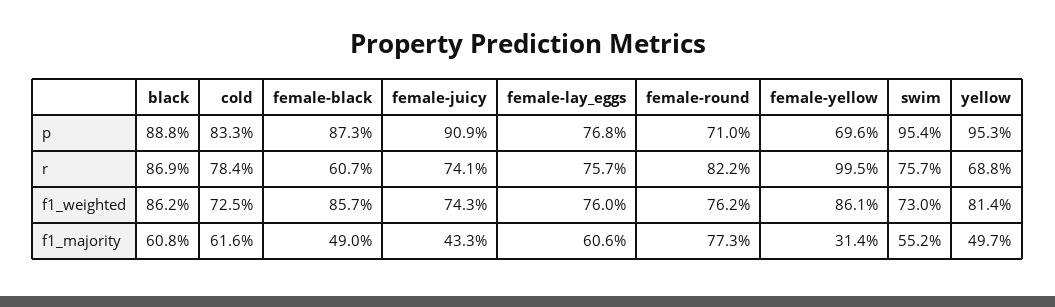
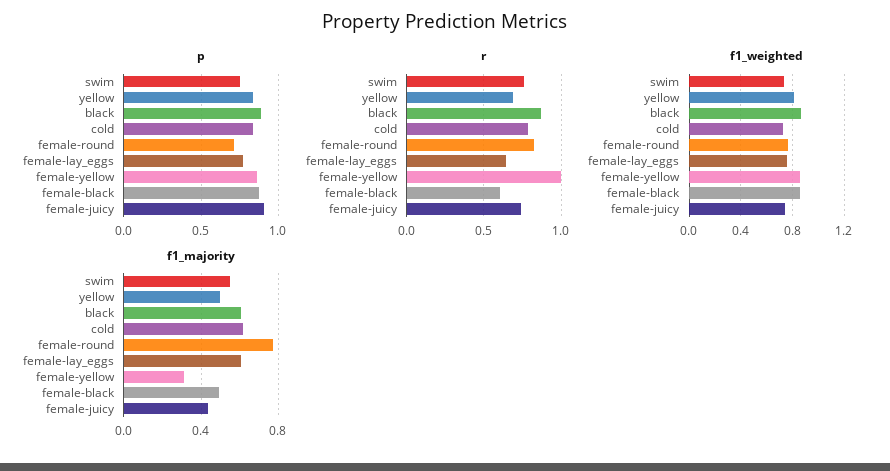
  {
    "p": {
      "black": 0.888,
      "cold": 0.833,
      "female-black": 0.873,
      "female-juicy": 0.909,
      "female-lay_eggs": 0.768,
      "female-round": 0.71,
-     "female-yellow": 0.696,
+     "female-yellow": 0.85,
-     "swim": 0.954,
+     "swim": 0.75,
-     "yellow": 0.953
+     "yellow": 0.85
    },
    "r": {
      "black": 0.869,
      "cold": 0.784,
      "female-black": 0.607,
      "female-juicy": 0.741,
-     "female-lay_eggs": 0.757,
+     "female-lay_eggs": 0.65,
      "female-round": 0.822,
      "female-yellow": 0.995,
      "swim": 0.757,
      "yellow": 0.688
    },
    "f1_weighted": {
      "black": 0.862,
      "cold": 0.725,
      "female-black": 0.857,
      "female-juicy": 0.743,
      "female-lay_eggs": 0.76,
      "female-round": 0.762,
      "female-yellow": 0.861,
      "swim": 0.73,
      "yellow": 0.814
    },
    "f1_majority": {
      "black": 0.608,
      "cold": 0.616,
      "female-black": 0.49,
      "female-juicy": 0.433,
      "female-lay_eggs": 0.606,
      "female-round": 0.773,
      "female-yellow": 0.314,
      "swim": 0.552,
      "yellow": 0.497
    }
  }

